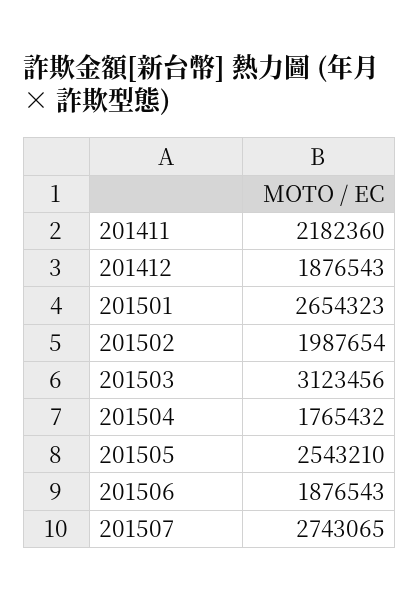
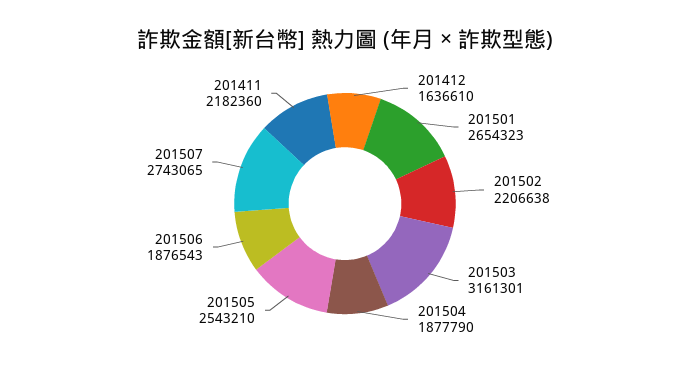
  {
    "201411": 2182360,
-   "201412": 1876543,
+   "201412": 1636610,
    "201501": 2654323,
-   "201502": 1987654,
+   "201502": 2206638,
-   "201503": 3123456,
+   "201503": 3161301,
-   "201504": 1765432,
+   "201504": 1877790,
    "201505": 2543210,
    "201506": 1876543,
    "201507": 2743065
  }

